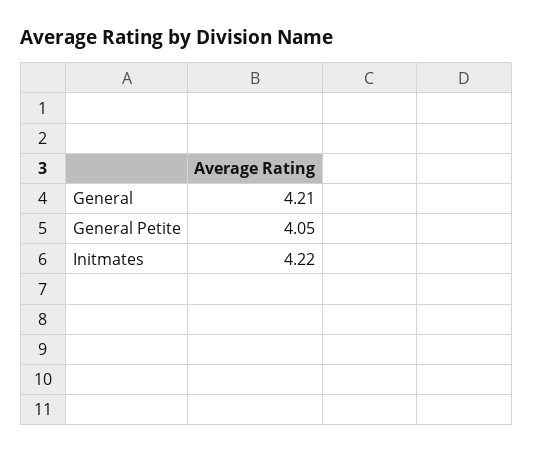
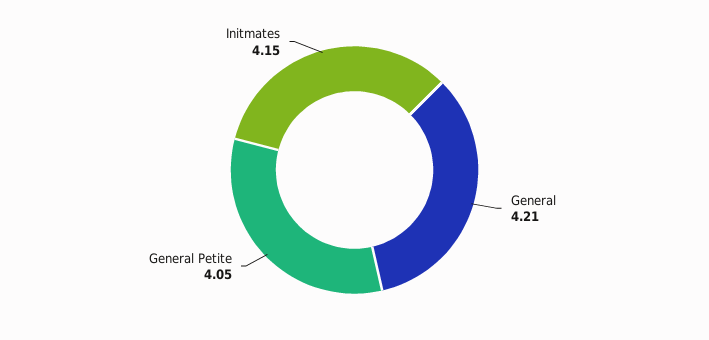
  {
    "General": 4.21,
    "General Petite": 4.05,
-   "Initmates": 4.22
+   "Initmates": 4.15
  }

